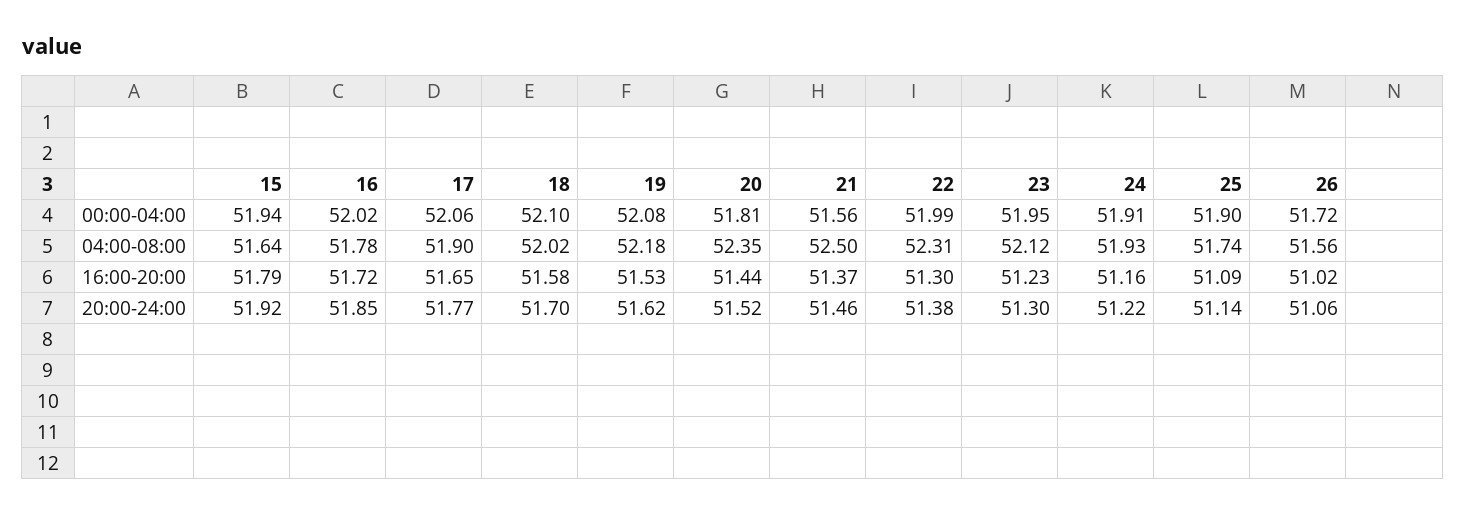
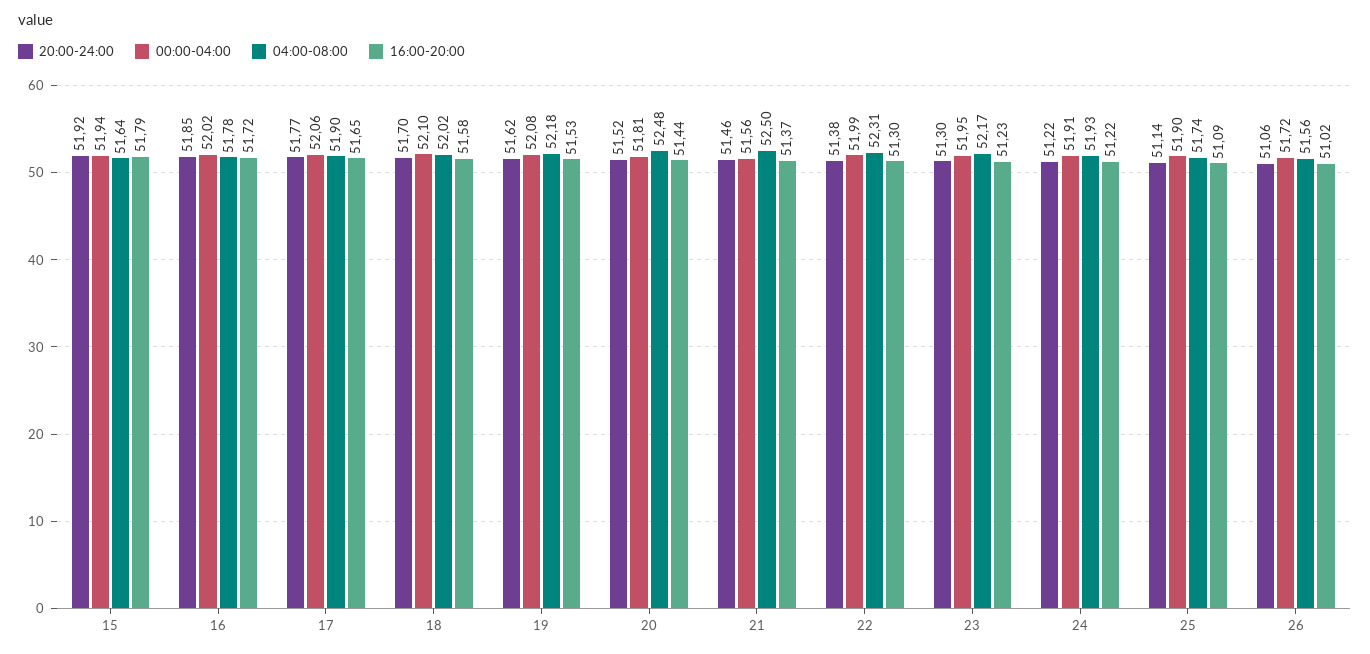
  {
    "00:00-04:00": {
      "15": 51.94,
      "16": 52.02,
      "17": 52.06,
      "18": 52.1,
      "19": 52.08,
      "20": 51.81,
      "21": 51.56,
      "22": 51.99,
      "23": 51.95,
      "24": 51.91,
      "25": 51.9,
      "26": 51.72
    },
    "04:00-08:00": {
      "15": 51.64,
      "16": 51.78,
      "17": 51.9,
      "18": 52.02,
      "19": 52.18,
-     "20": 52.35,
+     "20": 52.48,
      "21": 52.5,
      "22": 52.31,
-     "23": 52.12,
+     "23": 52.17,
      "24": 51.93,
      "25": 51.74,
      "26": 51.56
    },
    "16:00-20:00": {
      "15": 51.79,
      "16": 51.72,
      "17": 51.65,
      "18": 51.58,
      "19": 51.53,
      "20": 51.44,
      "21": 51.37,
      "22": 51.3,
      "23": 51.23,
-     "24": 51.16,
+     "24": 51.22,
      "25": 51.09,
      "26": 51.02
    },
    "20:00-24:00": {
      "15": 51.92,
      "16": 51.85,
      "17": 51.77,
      "18": 51.7,
      "19": 51.62,
      "20": 51.52,
      "21": 51.46,
      "22": 51.38,
      "23": 51.3,
      "24": 51.22,
      "25": 51.14,
      "26": 51.06
    }
  }

